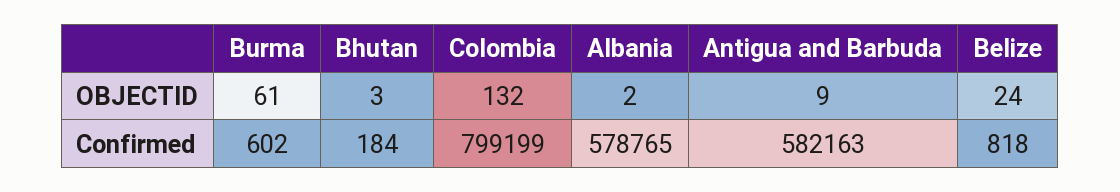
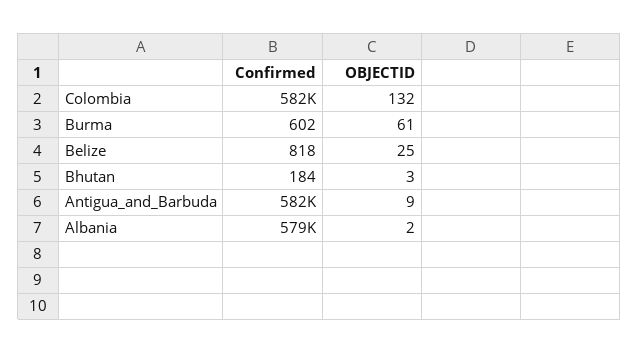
  {
    "Burma": {
      "OBJECTID": 61,
      "Confirmed": 602
    },
    "Bhutan": {
      "OBJECTID": 3,
      "Confirmed": 184
    },
    "Colombia": {
      "OBJECTID": 132,
-     "Confirmed": 799199
+     "Confirmed": 582000
    },
    "Albania": {
      "OBJECTID": 2,
      "Confirmed": 578765
    },
    "Antigua and Barbuda": {
      "OBJECTID": 9,
      "Confirmed": 582163
    },
    "Belize": {
-     "OBJECTID": 24,
+     "OBJECTID": 25,
      "Confirmed": 818
    }
  }

